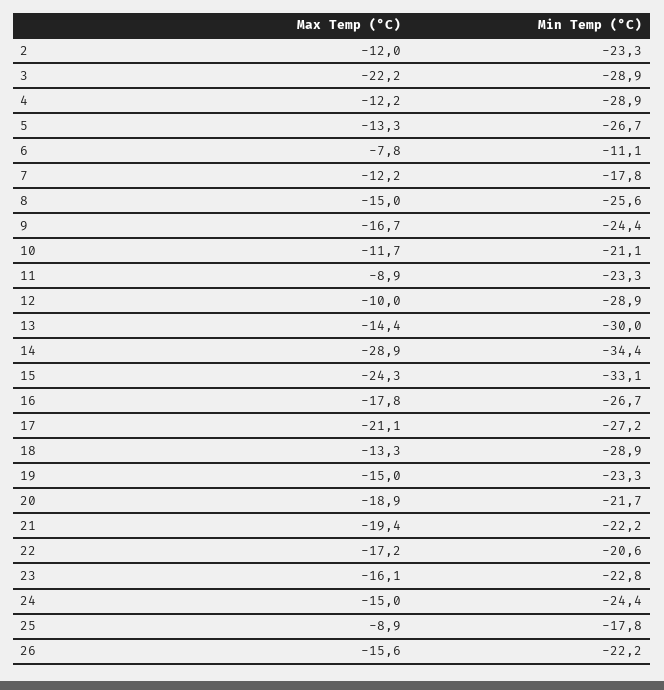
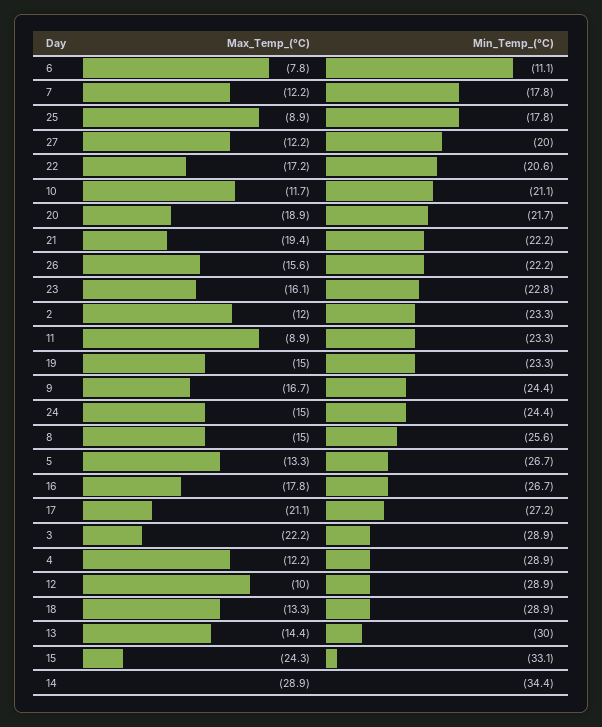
  {
    "Max Temp (°C)": {
      "2": -12,
      "3": -22.2,
      "4": -12.2,
      "5": -13.3,
      "6": -7.8,
      "7": -12.2,
      "8": -15,
      "9": -16.7,
      "10": -11.7,
      "11": -8.9,
      "12": -10,
      "13": -14.4,
      "14": -28.9,
      "15": -24.3,
      "16": -17.8,
      "17": -21.1,
      "18": -13.3,
      "19": -15,
      "20": -18.9,
      "21": -19.4,
      "22": -17.2,
      "23": -16.1,
      "24": -15,
      "25": -8.9,
-     "26": -15.6
+     "26": -15.6,
+     "27": -12.2
    },
    "Min Temp (°C)": {
      "2": -23.3,
      "3": -28.9,
      "4": -28.9,
      "5": -26.7,
      "6": -11.1,
      "7": -17.8,
      "8": -25.6,
      "9": -24.4,
      "10": -21.1,
      "11": -23.3,
      "12": -28.9,
      "13": -30,
      "14": -34.4,
      "15": -33.1,
      "16": -26.7,
      "17": -27.2,
      "18": -28.9,
      "19": -23.3,
      "20": -21.7,
      "21": -22.2,
      "22": -20.6,
      "23": -22.8,
      "24": -24.4,
      "25": -17.8,
-     "26": -22.2
+     "26": -22.2,
+     "27": -20
    }
  }

